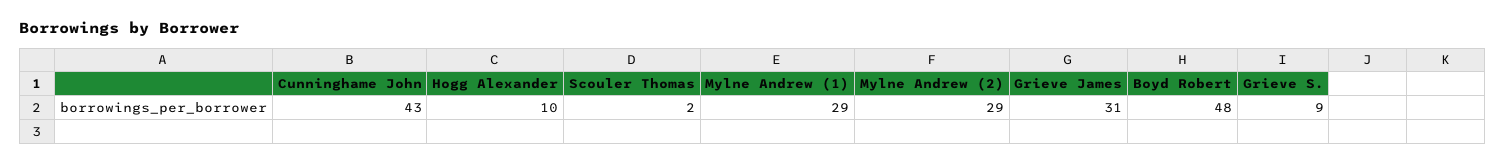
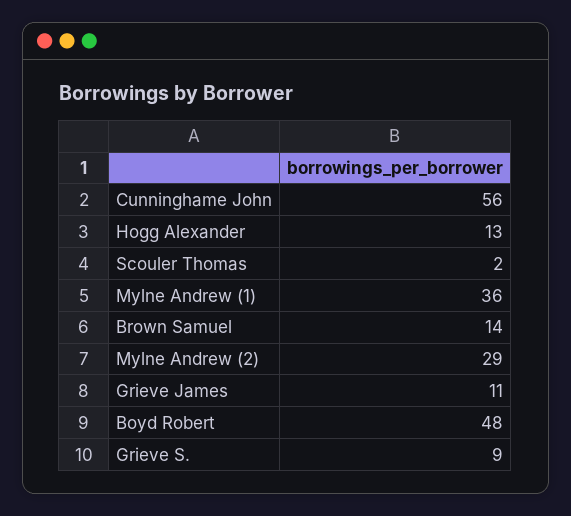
  {
-   "Cunninghame John": 43,
+   "Cunninghame John": 56,
-   "Hogg Alexander": 10,
+   "Hogg Alexander": 13,
    "Scouler Thomas": 2,
-   "Mylne Andrew (1)": 29,
+   "Mylne Andrew (1)": 36,
    "Mylne Andrew (2)": 29,
-   "Grieve James": 31,
+   "Grieve James": 11,
    "Boyd Robert": 48,
-   "Grieve S.": 9
+   "Grieve S.": 9,
+   "Brown Samuel": 14
  }

